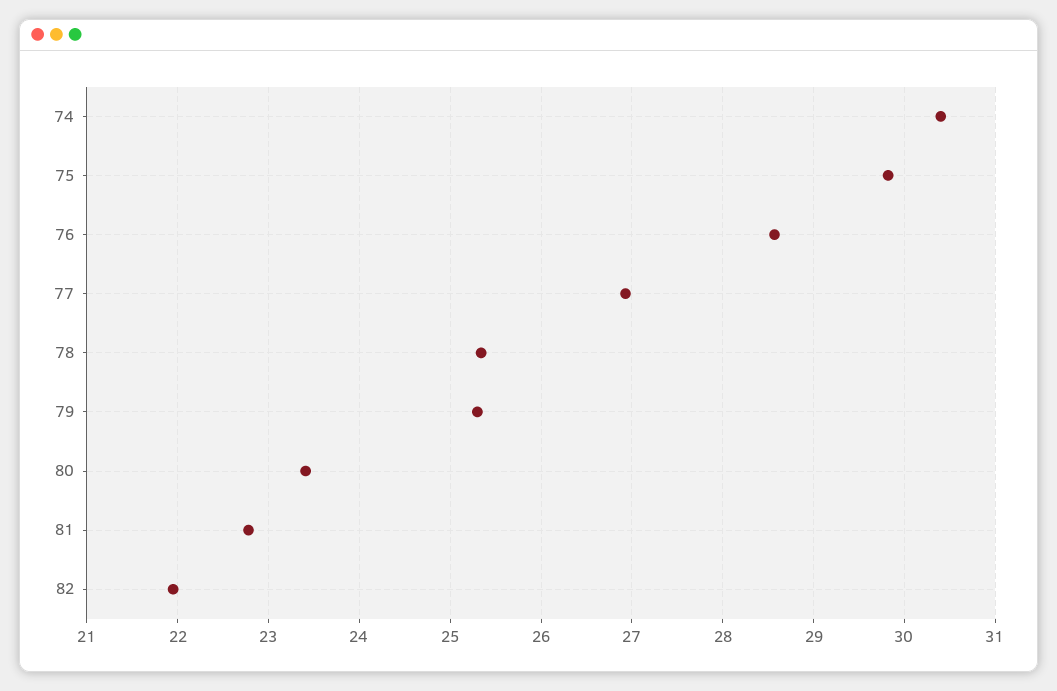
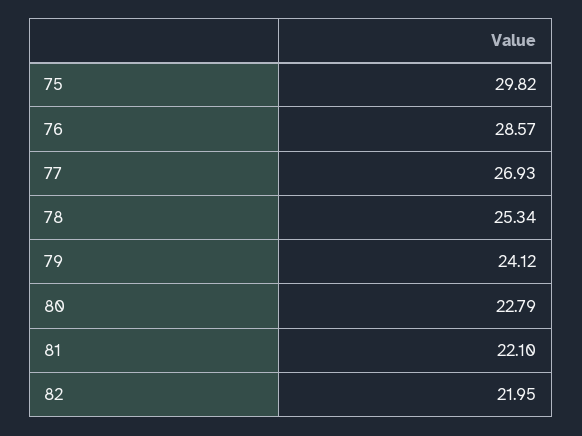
  {
-   "74": 30.4,
    "75": 29.82,
    "76": 28.57,
    "77": 26.93,
    "78": 25.34,
-   "79": 25.3,
+   "79": 24.12,
-   "80": 23.4,
+   "80": 22.79,
-   "81": 22.8,
+   "81": 22.1,
    "82": 21.95
  }

